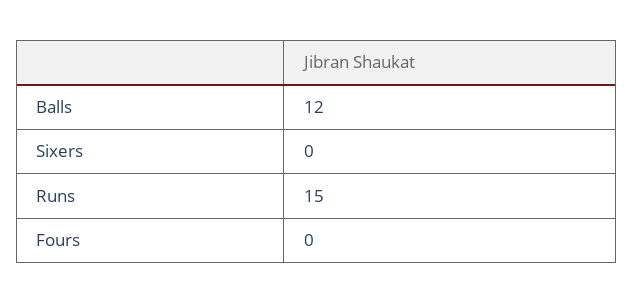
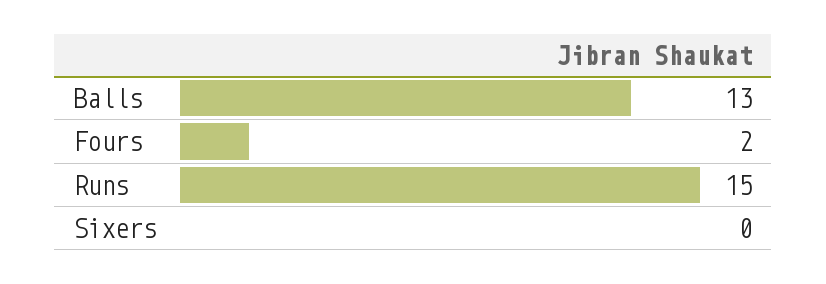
  {
-   "Balls": 12,
+   "Balls": 13,
    "Sixers": 0,
    "Runs": 15,
-   "Fours": 0
+   "Fours": 2
  }

